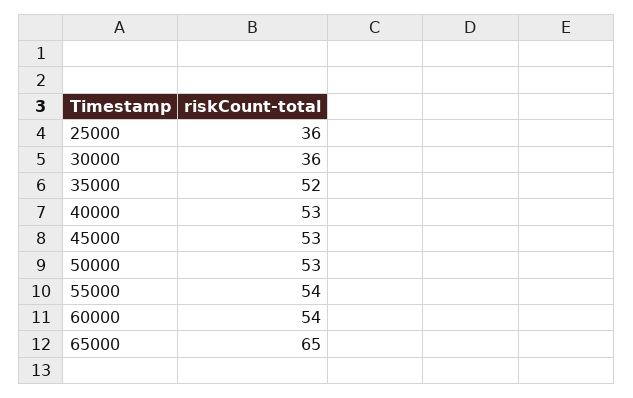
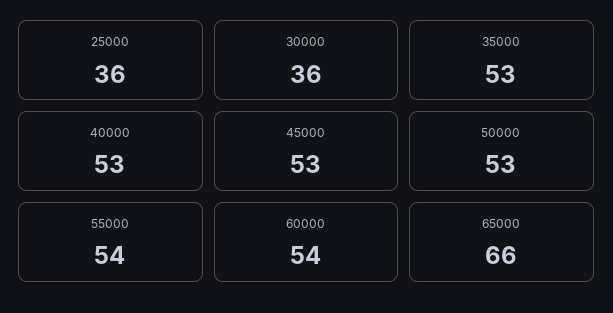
  {
    "25000": 36,
    "30000": 36,
-   "35000": 52,
+   "35000": 53,
    "40000": 53,
    "45000": 53,
    "50000": 53,
    "55000": 54,
    "60000": 54,
-   "65000": 65
+   "65000": 66
  }

